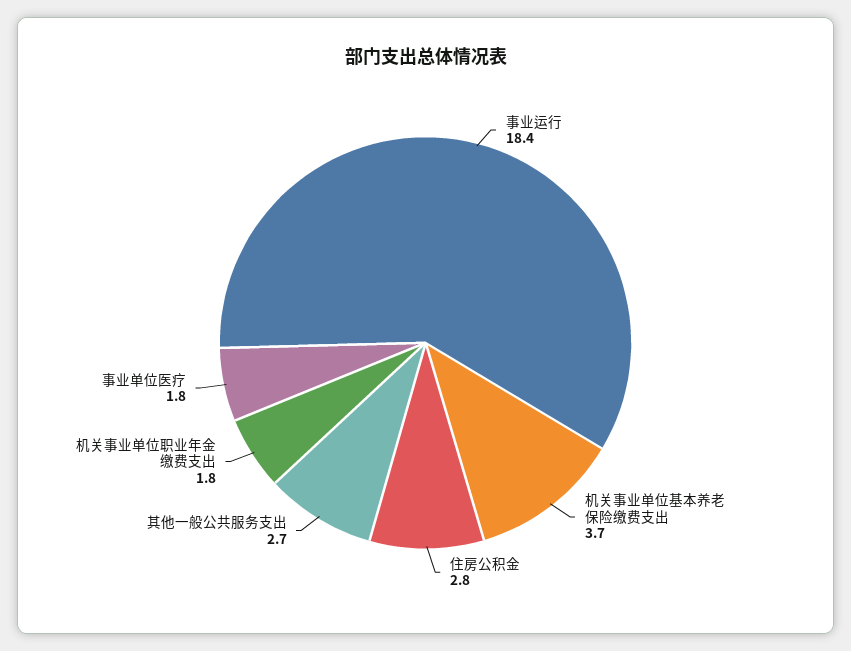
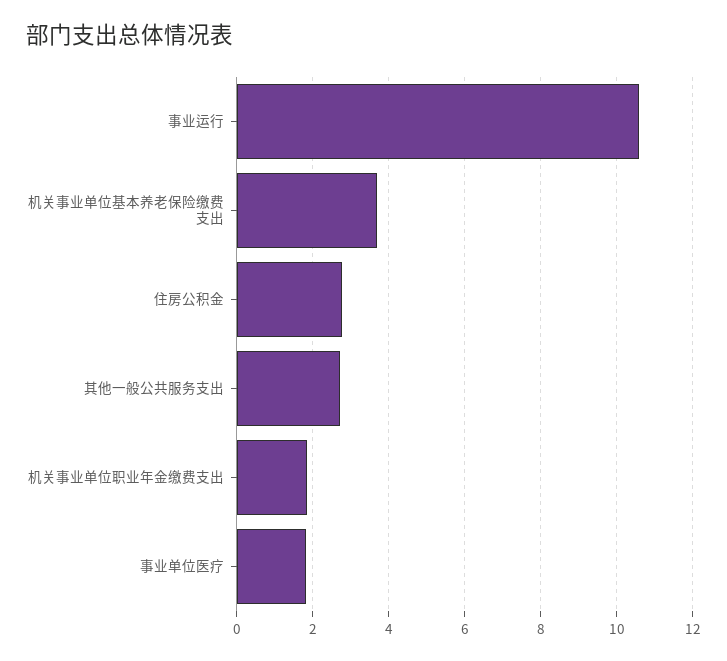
  {
-   "事业运行": 18.4,
+   "事业运行": 10.6,
    "机关事业单位基本养老保险缴费支出": 3.7,
    "住房公积金": 2.8,
    "其他一般公共服务支出": 2.7,
    "机关事业单位职业年金缴费支出": 1.8,
    "事业单位医疗": 1.8
  }

